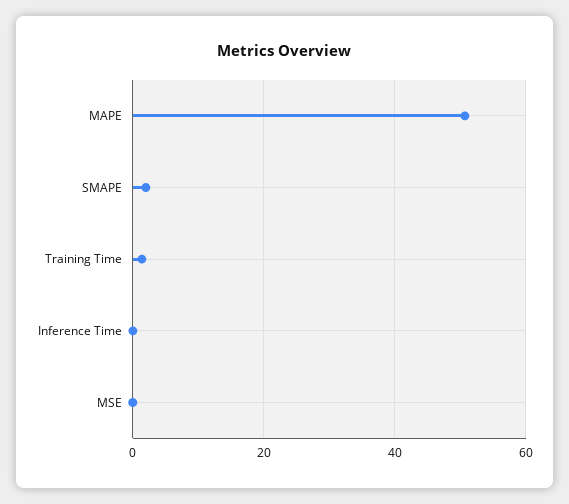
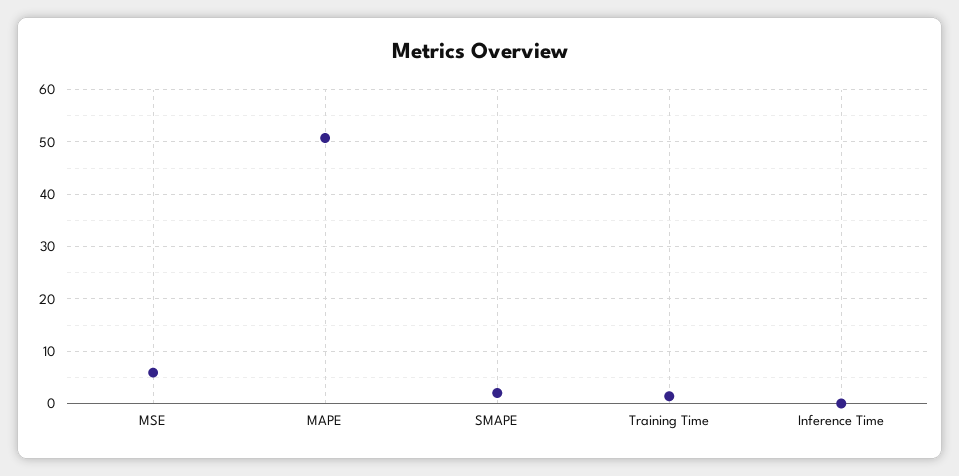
  {
    "MAPE": 50,
    "SMAPE": 2,
    "Training Time": 2,
    "Inference Time": 0,
-   "MSE": 0
+   "MSE": 6
  }

